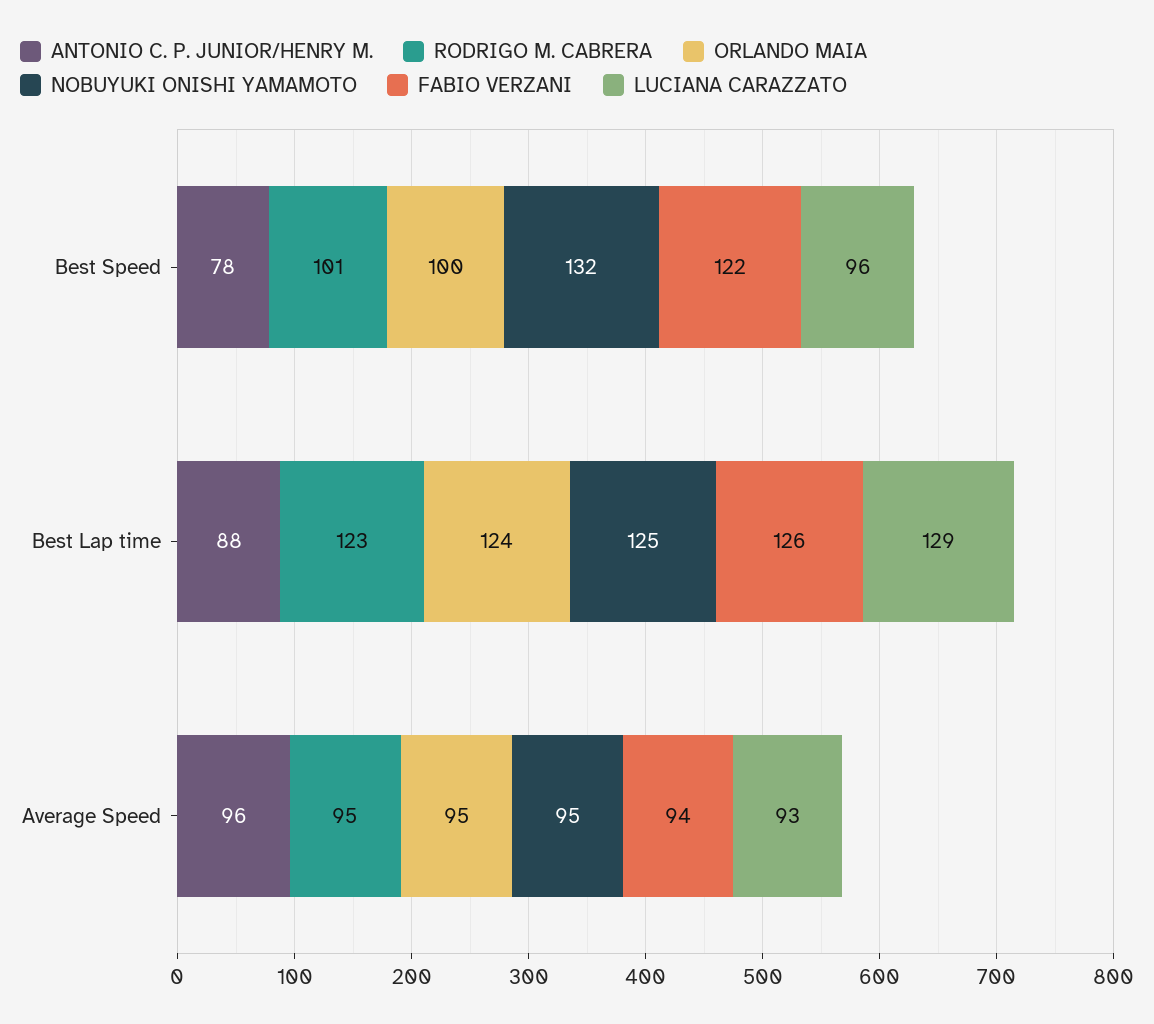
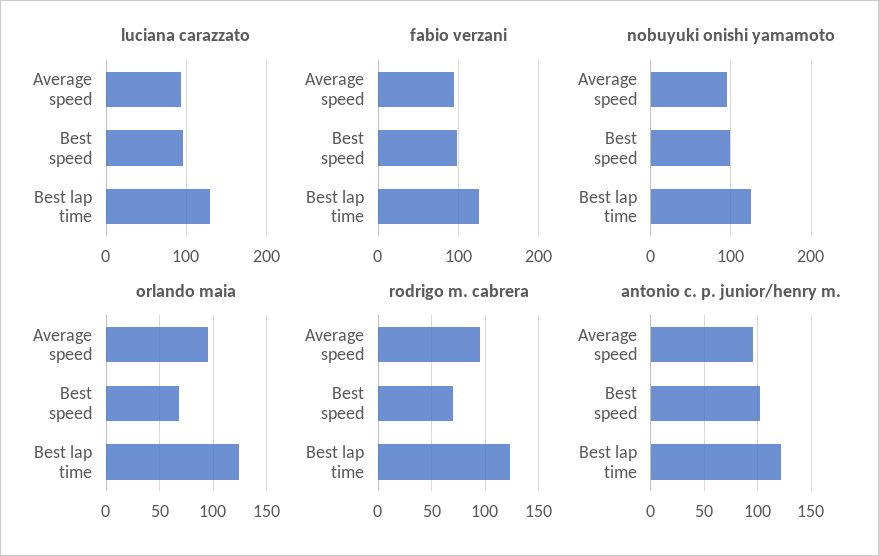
  {
    "ANTONIO C. P. JUNIOR/HENRY M.": {
-     "Best Speed": 78,
+     "Best Speed": 100,
-     "Best Lap time": 88,
+     "Best Lap time": 120,
      "Average Speed": 96
    },
    "RODRIGO M. CABRERA": {
-     "Best Speed": 101,
+     "Best Speed": 70,
      "Best Lap time": 123,
      "Average Speed": 95
    },
    "ORLANDO MAIA": {
-     "Best Speed": 100,
+     "Best Speed": 70,
      "Best Lap time": 124,
      "Average Speed": 95
    },
    "NOBUYUKI ONISHI YAMAMOTO": {
-     "Best Speed": 132,
+     "Best Speed": 100,
      "Best Lap time": 125,
      "Average Speed": 95
    },
    "FABIO VERZANI": {
-     "Best Speed": 122,
+     "Best Speed": 100,
      "Best Lap time": 126,
      "Average Speed": 94
    },
    "LUCIANA CARAZZATO": {
      "Best Speed": 96,
      "Best Lap time": 129,
      "Average Speed": 93
    }
  }

